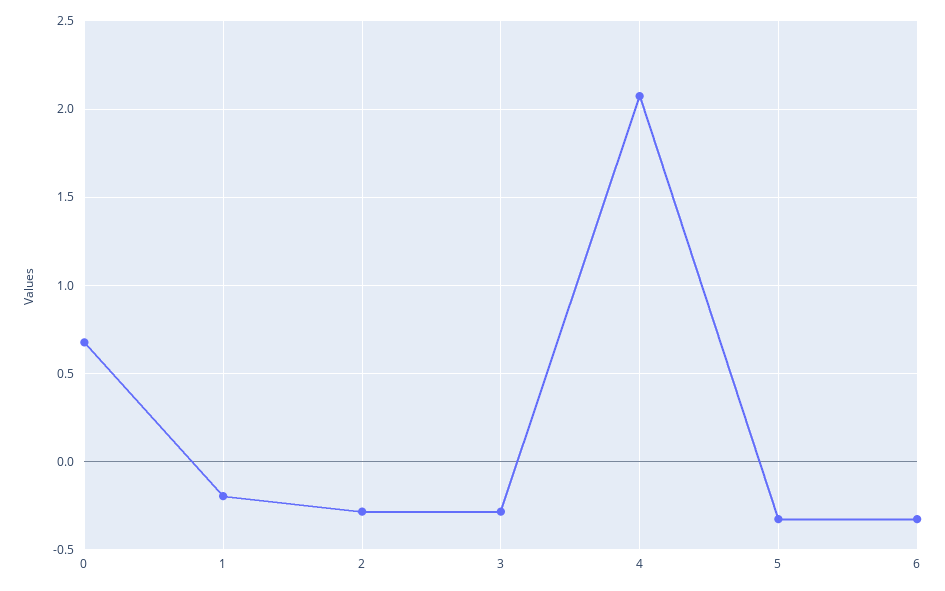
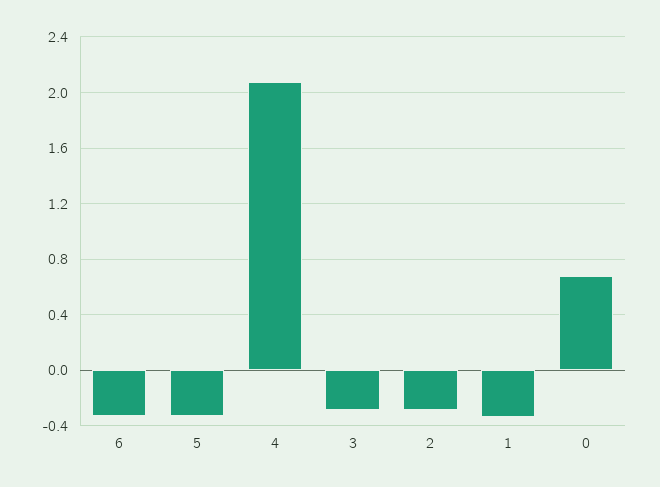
  {
    "0": 0.7,
-   "1": -0.2,
+   "1": -0.35,
    "2": -0.3,
    "3": -0.3,
    "4": 2.05,
    "5": -0.35,
    "6": -0.35
  }

